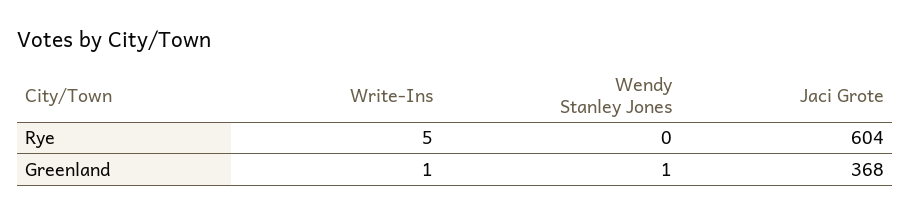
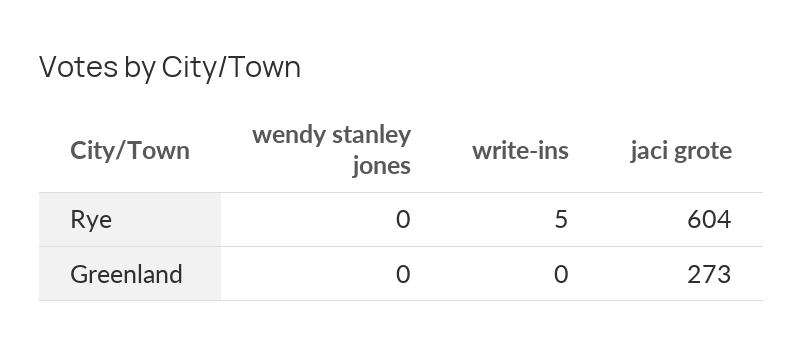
  {
    "Write-Ins": {
      "Rye": 5,
-     "Greenland": 1
+     "Greenland": 0
    },
    "Wendy Stanley Jones": {
      "Rye": 0,
-     "Greenland": 1
+     "Greenland": 0
    },
    "Jaci Grote": {
      "Rye": 604,
-     "Greenland": 368
+     "Greenland": 273
    }
  }

